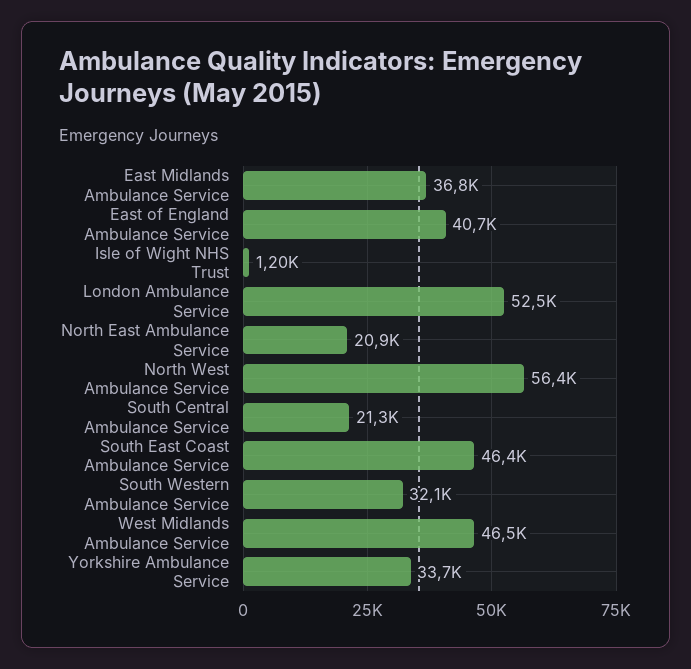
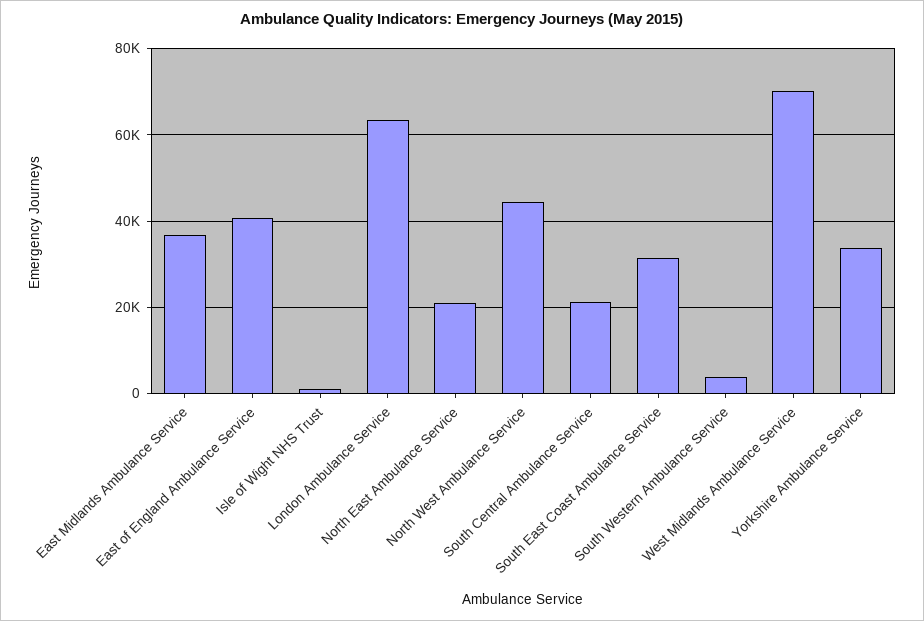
  {
    "East Midlands Ambulance Service": 36800,
    "East of England Ambulance Service": 40700,
    "Isle of Wight NHS Trust": 1200,
-   "London Ambulance Service": 52500,
+   "London Ambulance Service": 64000,
    "North East Ambulance Service": 20900,
-   "North West Ambulance Service": 56400,
+   "North West Ambulance Service": 44000,
    "South Central Ambulance Service": 21300,
-   "South East Coast Ambulance Service": 46400,
+   "South East Coast Ambulance Service": 32000,
-   "South Western Ambulance Service": 32100,
+   "South Western Ambulance Service": 4000,
-   "West Midlands Ambulance Service": 46500,
+   "West Midlands Ambulance Service": 70000,
    "Yorkshire Ambulance Service": 33700
  }

